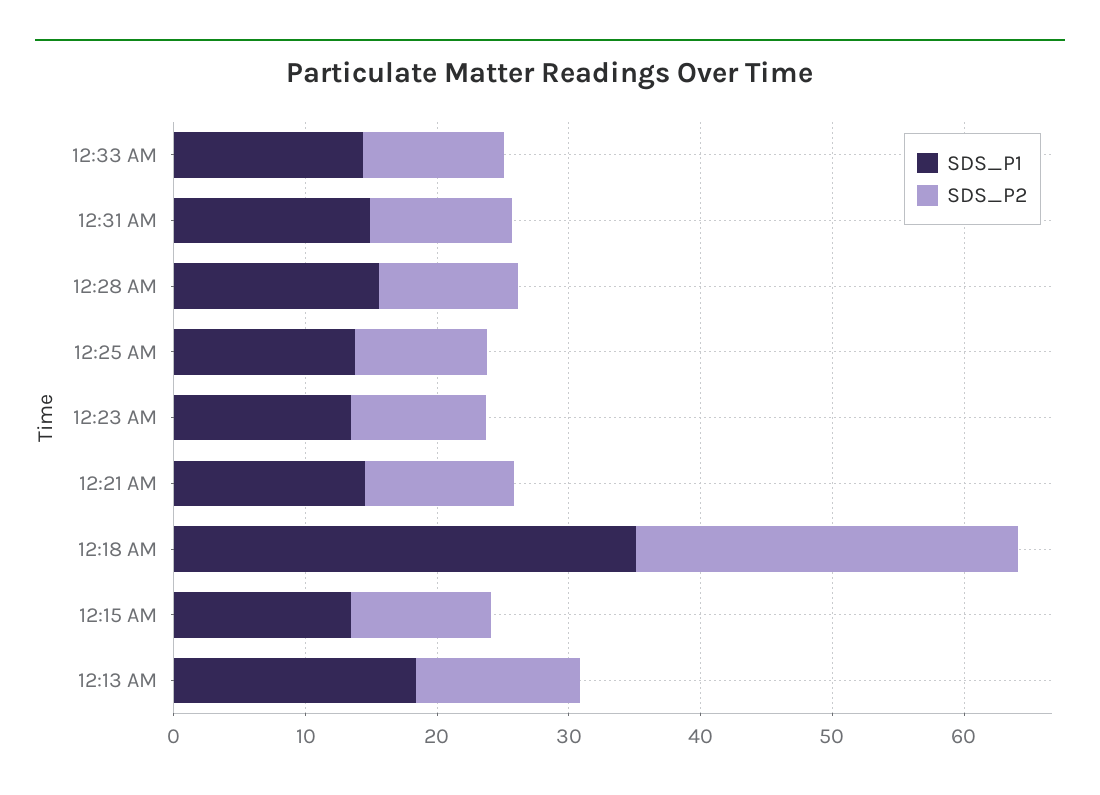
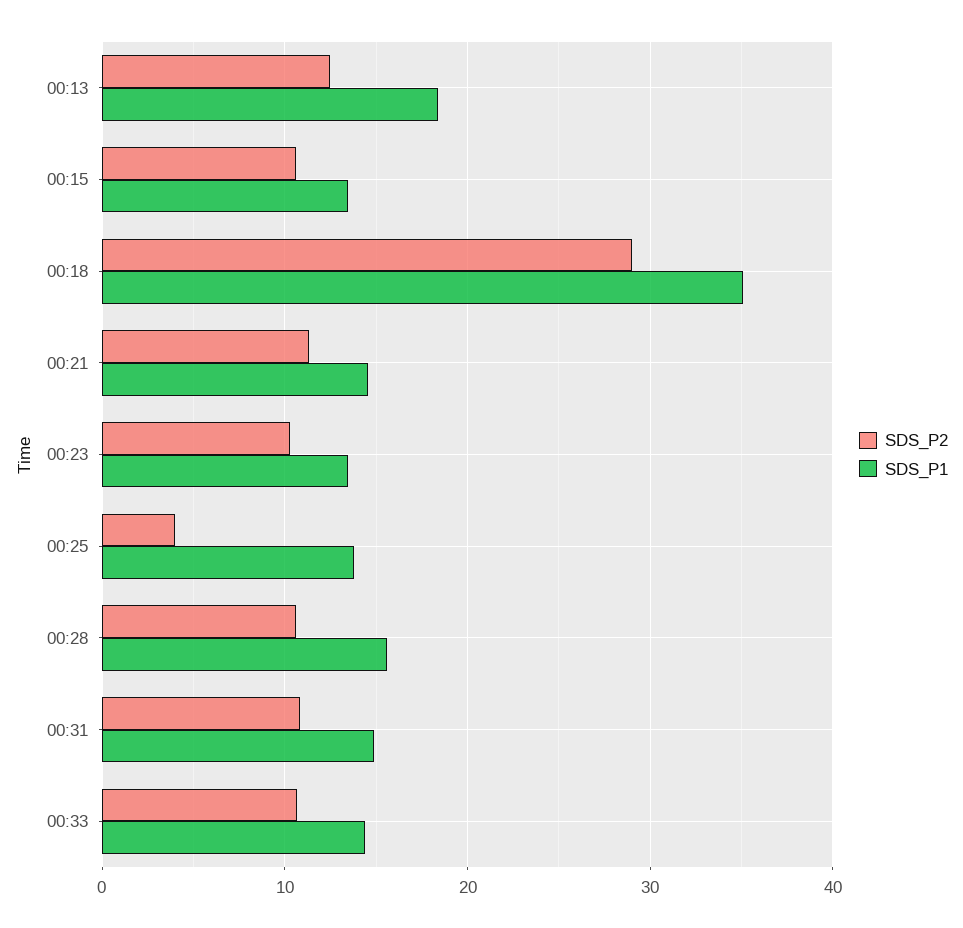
  {
    "SDS_P1": {
      "12:33 AM": 14,
      "12:31 AM": 15,
      "12:28 AM": 16,
      "12:25 AM": 14,
      "12:23 AM": 13,
      "12:21 AM": 15,
      "12:18 AM": 35,
      "12:15 AM": 13,
      "12:13 AM": 18
    },
    "SDS_P2": {
      "12:33 AM": 11,
      "12:31 AM": 11,
      "12:28 AM": 11,
-     "12:25 AM": 10,
+     "12:25 AM": 4,
      "12:23 AM": 10,
      "12:21 AM": 11,
      "12:18 AM": 29,
      "12:15 AM": 11,
      "12:13 AM": 12
    }
  }

